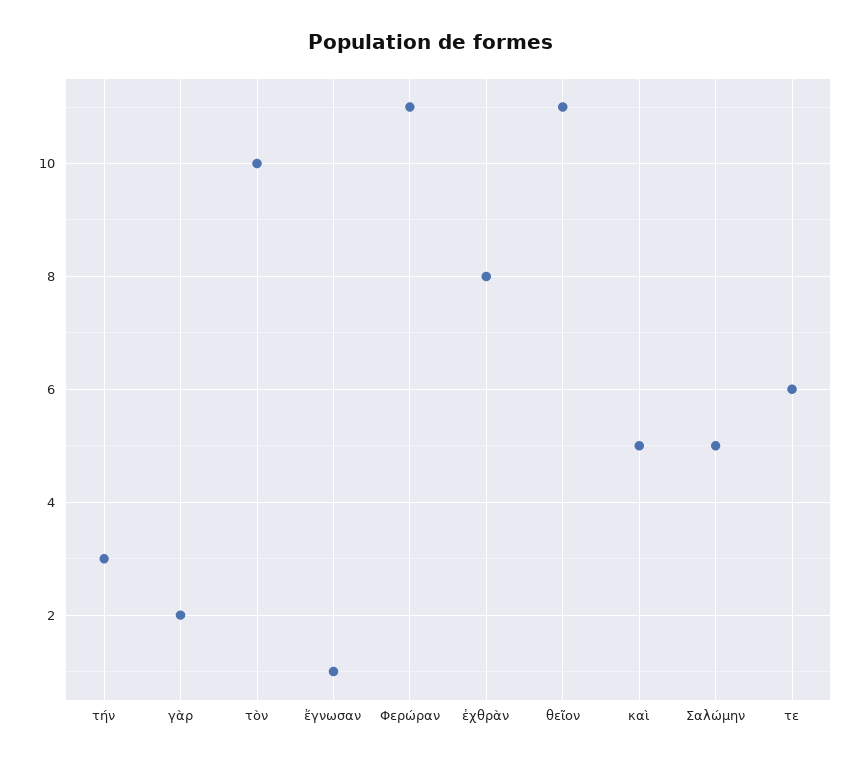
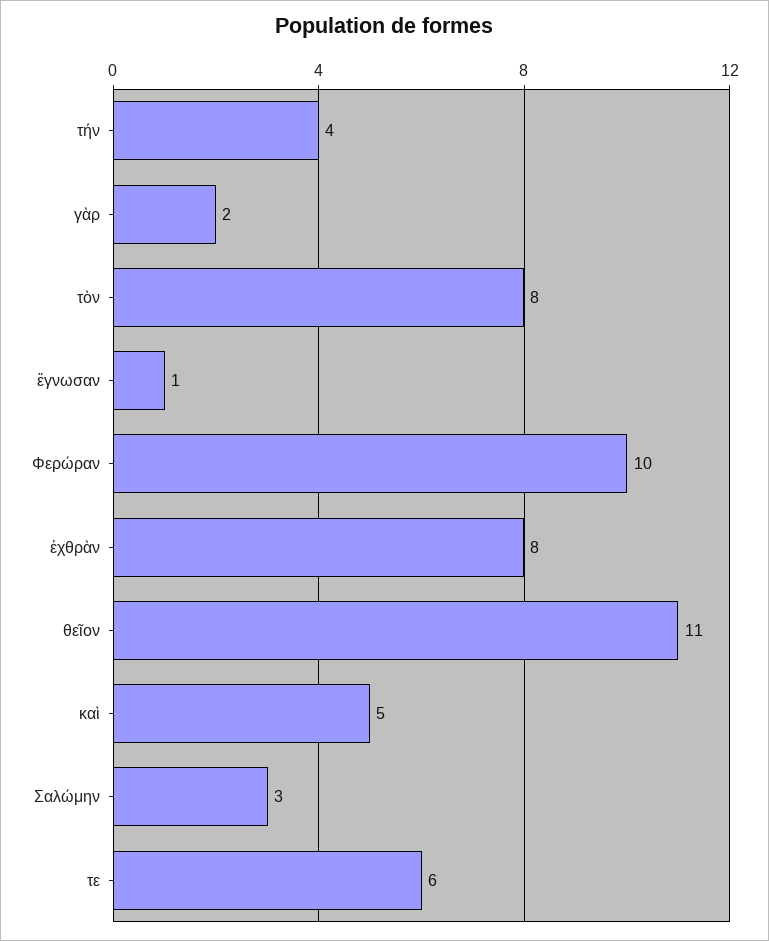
  {
-   "τήν": 3,
+   "τήν": 4,
    "γὰρ": 2,
-   "τὸν": 10,
+   "τὸν": 8,
    "ἔγνωσαν": 1,
-   "Φερώραν": 11,
+   "Φερώραν": 10,
    "ἐχθρὰν": 8,
    "θεῖον": 11,
    "καὶ": 5,
-   "Σαλώμην": 5,
+   "Σαλώμην": 3,
    "τε": 6
  }

